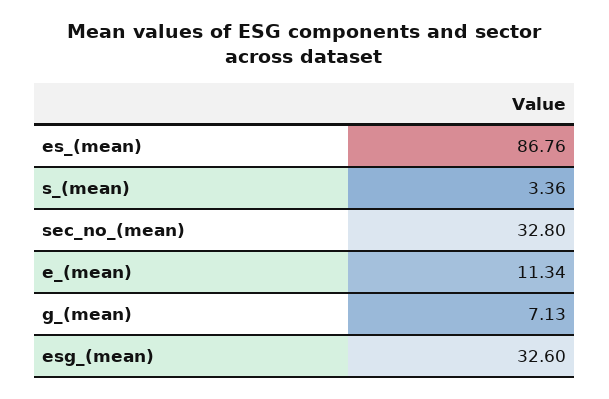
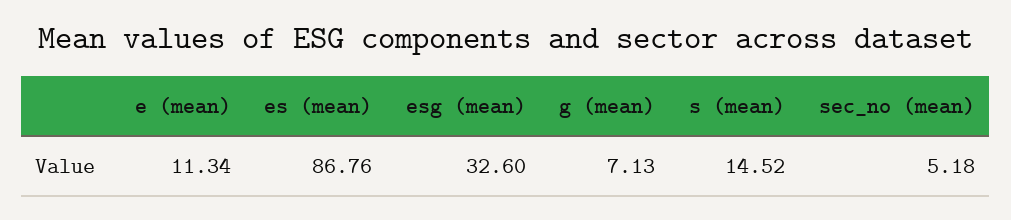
  {
    "es_(mean)": 86.76,
-   "s_(mean)": 3.36,
+   "s_(mean)": 14.52,
-   "sec_no_(mean)": 32.8,
+   "sec_no_(mean)": 5.18,
    "e_(mean)": 11.34,
    "g_(mean)": 7.13,
    "esg_(mean)": 32.6
  }

